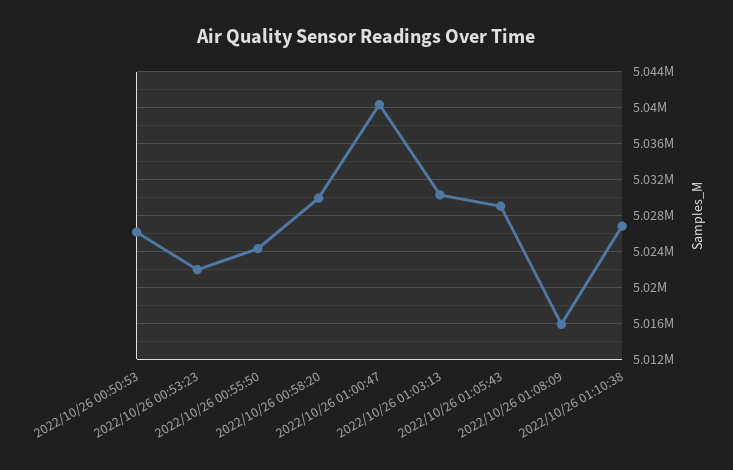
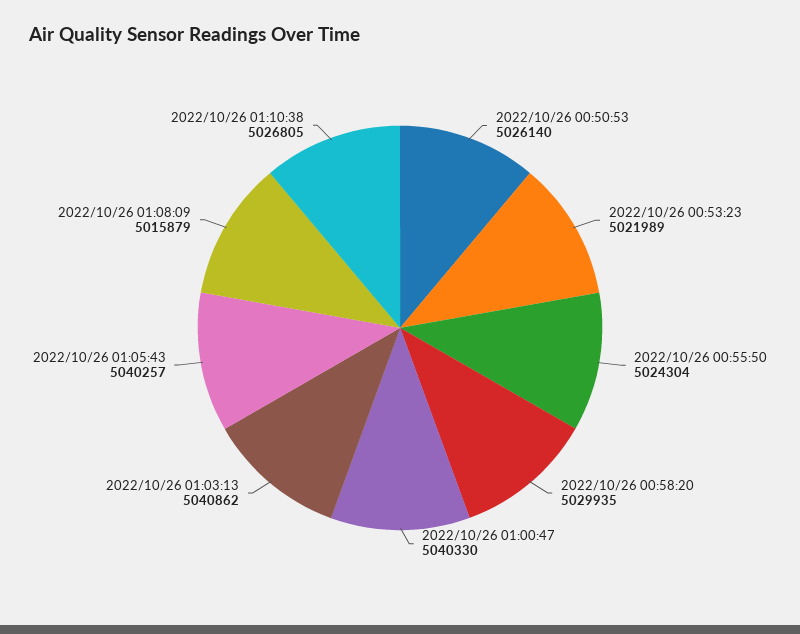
  {
    "2022/10/26 00:50:53": 5026140,
    "2022/10/26 00:53:23": 5021989,
    "2022/10/26 00:55:50": 5024304,
    "2022/10/26 00:58:20": 5029935,
    "2022/10/26 01:00:47": 5040330,
-   "2022/10/26 01:03:13": 5030000,
+   "2022/10/26 01:03:13": 5040862,
-   "2022/10/26 01:05:43": 5029000,
+   "2022/10/26 01:05:43": 5040257,
    "2022/10/26 01:08:09": 5015879,
    "2022/10/26 01:10:38": 5026805
  }

